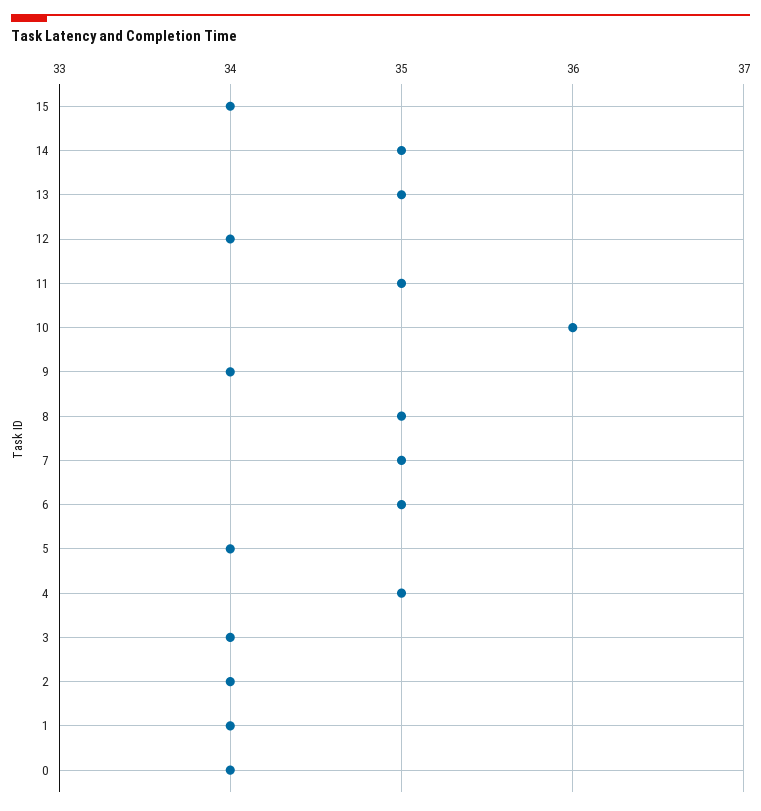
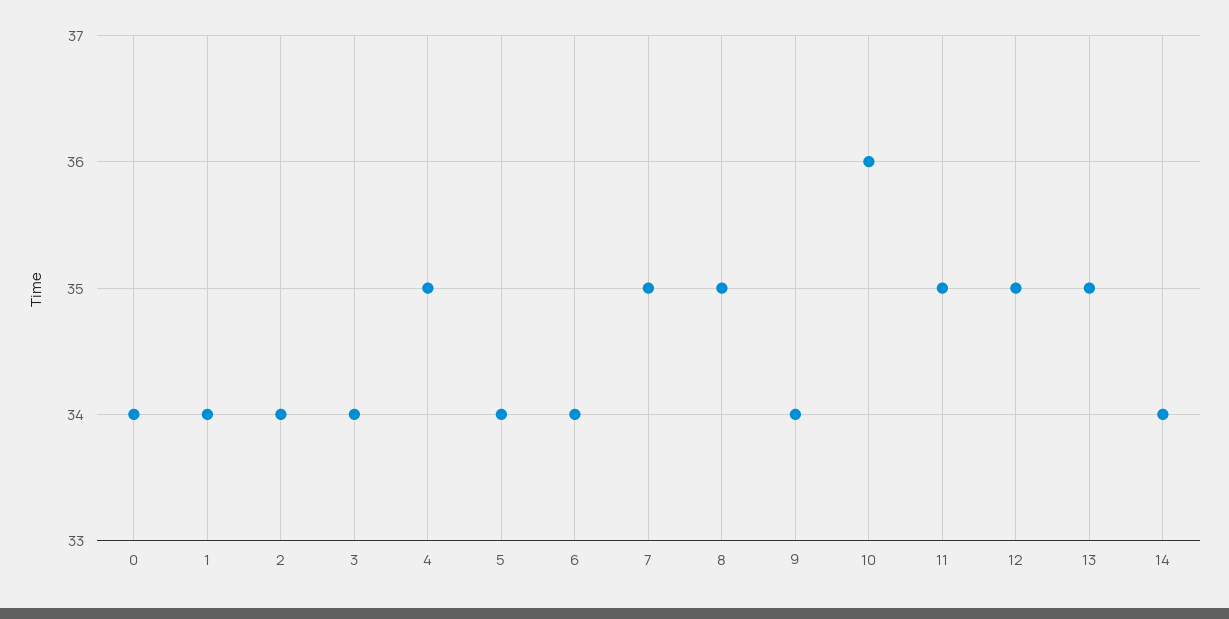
  {
-   "15": 34,
-   "14": 35,
+   "14": 34,
    "13": 35,
-   "12": 34,
+   "12": 35,
    "11": 35,
    "10": 36,
    "9": 34,
    "8": 35,
    "7": 35,
-   "6": 35,
+   "6": 34,
    "5": 34,
    "4": 35,
    "3": 34,
    "2": 34,
    "1": 34,
    "0": 34
  }

